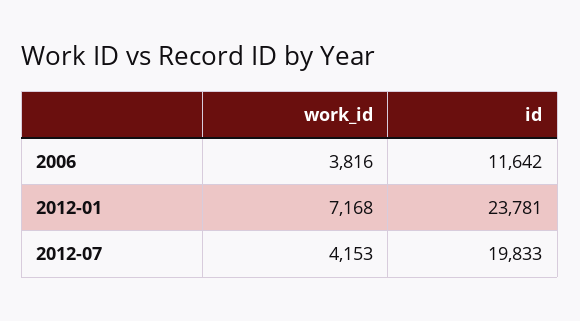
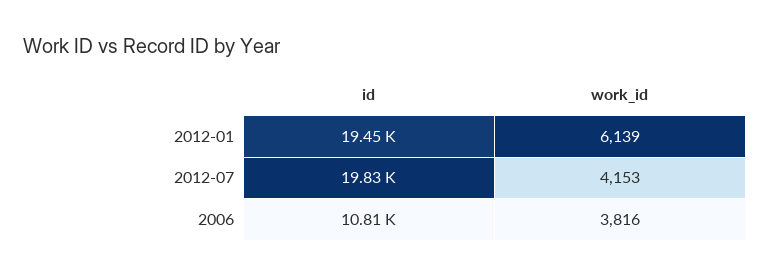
  {
    "work_id": {
      "2006": 3816,
-     "2012-01": 7168,
+     "2012-01": 6139,
      "2012-07": 4153
    },
    "id": {
-     "2006": 11642,
+     "2006": 10810,
-     "2012-01": 23781,
+     "2012-01": 19450,
      "2012-07": 19833
    }
  }

